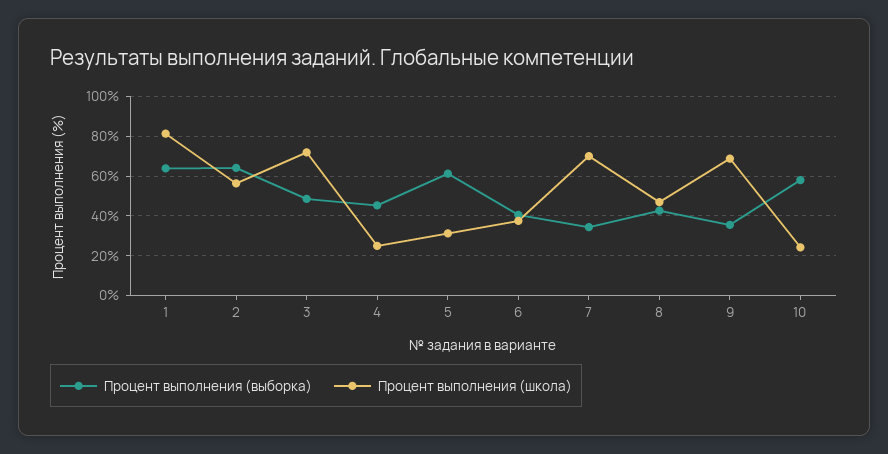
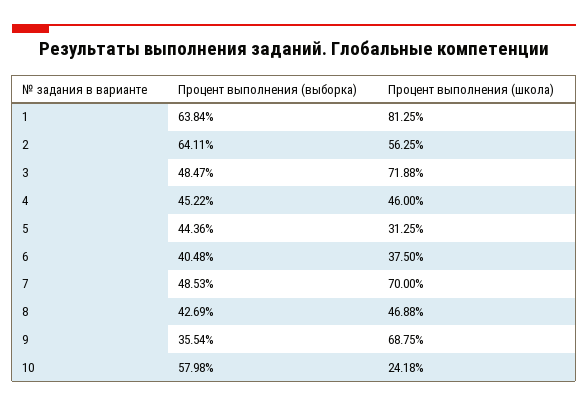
  {
    "Процент выполнения (выборка)": {
      "1": 63.84,
      "2": 64.11,
      "3": 48.47,
      "4": 45.22,
-     "5": 60,
+     "5": 44.36,
      "6": 40.48,
-     "7": 35,
+     "7": 48.53,
      "8": 42.69,
      "9": 35.54,
      "10": 57.98
    },
    "Процент выполнения (школа)": {
      "1": 81.25,
      "2": 56.25,
      "3": 71.88,
-     "4": 25,
+     "4": 46,
      "5": 31.25,
      "6": 37.5,
      "7": 70,
      "8": 46.88,
      "9": 68.75,
      "10": 24.18
    }
  }

